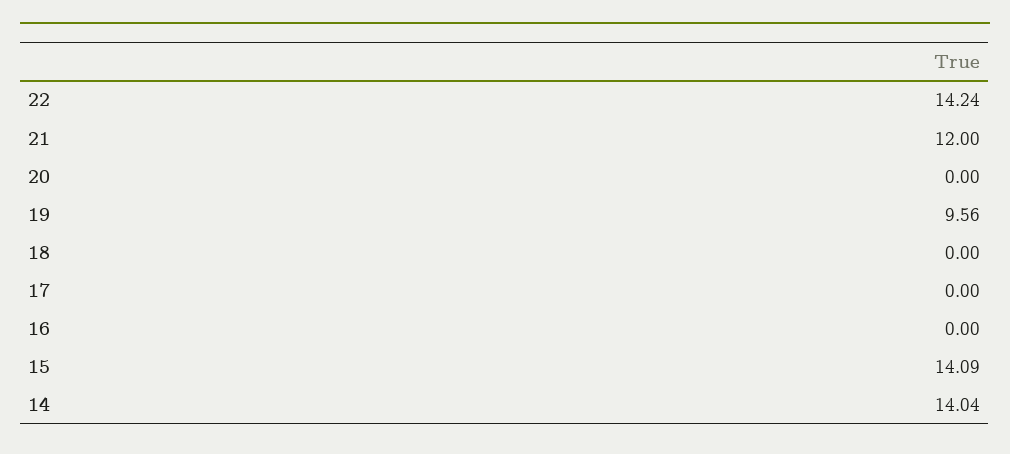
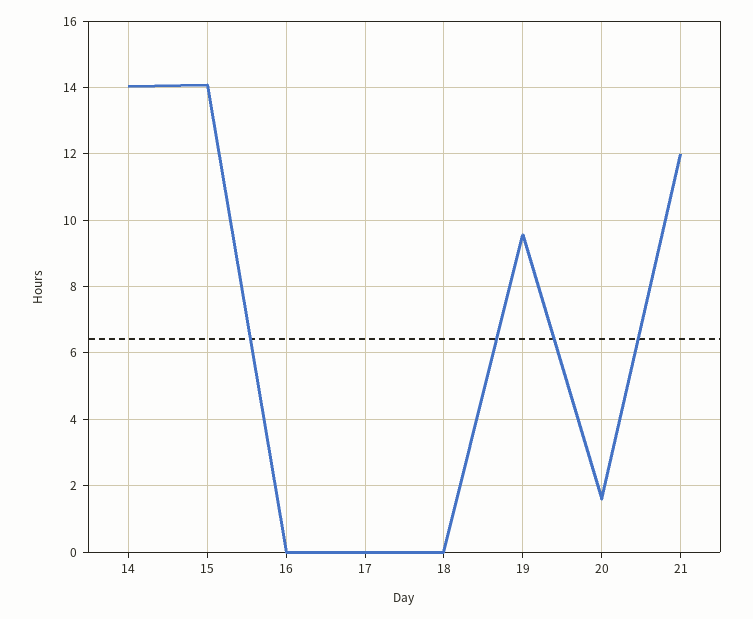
  {
-   "22": 14.24,
    "21": 12,
-   "20": 0,
+   "20": 1.6,
    "19": 9.56,
    "18": 0,
    "17": 0,
    "16": 0,
    "15": 14.09,
    "14": 14.04
  }

